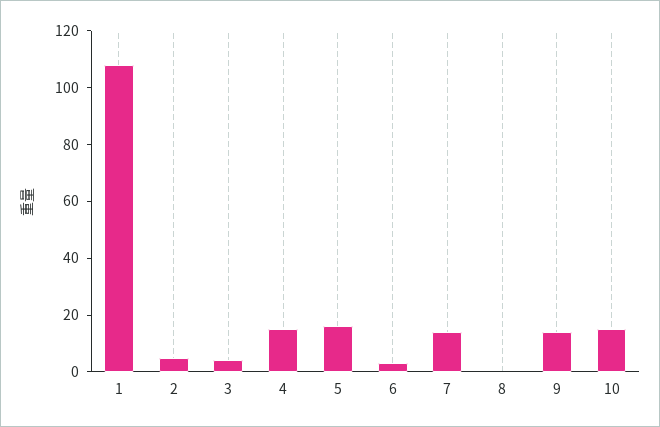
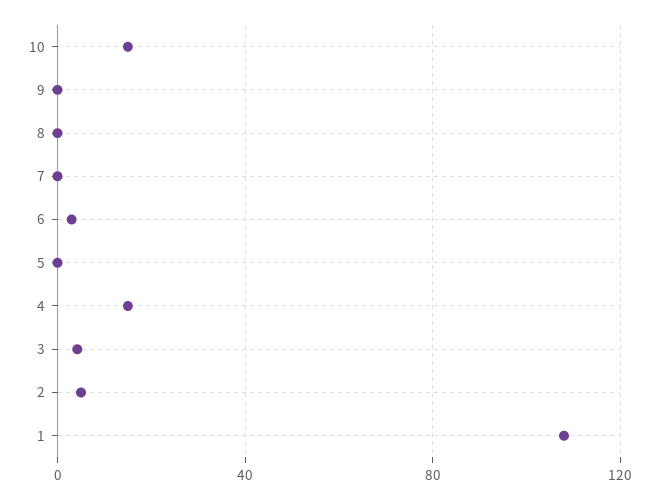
  {
    "1": 110,
    "2": 5,
    "3": 5,
    "4": 15,
-   "5": 15,
+   "5": 0,
    "6": 5,
-   "7": 15,
+   "7": 0,
    "8": 0,
-   "9": 15,
+   "9": 0,
    "10": 15
  }

